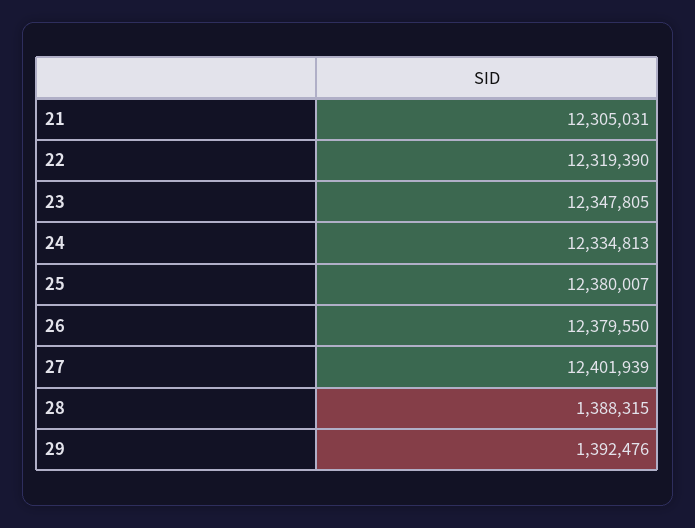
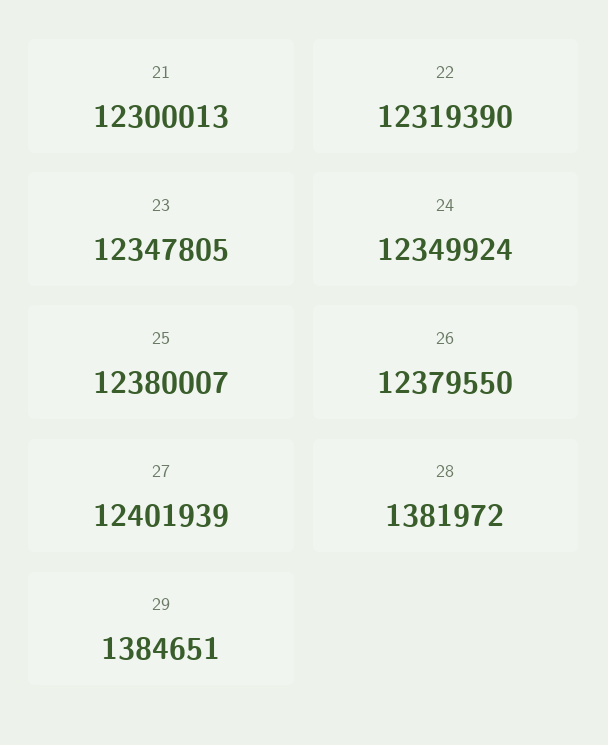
  {
-   "21": 12305031,
+   "21": 12300013,
    "22": 12319390,
    "23": 12347805,
-   "24": 12334813,
+   "24": 12349924,
    "25": 12380007,
    "26": 12379550,
    "27": 12401939,
-   "28": 1388315,
+   "28": 1381972,
-   "29": 1392476
+   "29": 1384651
  }

